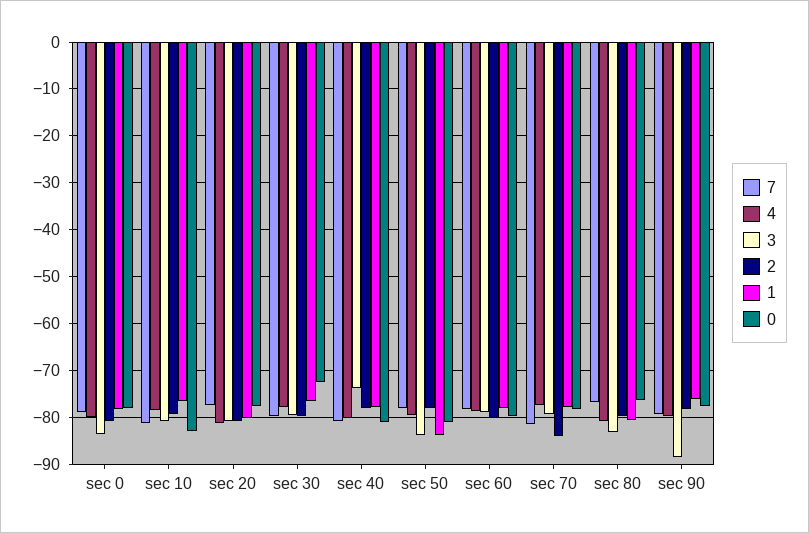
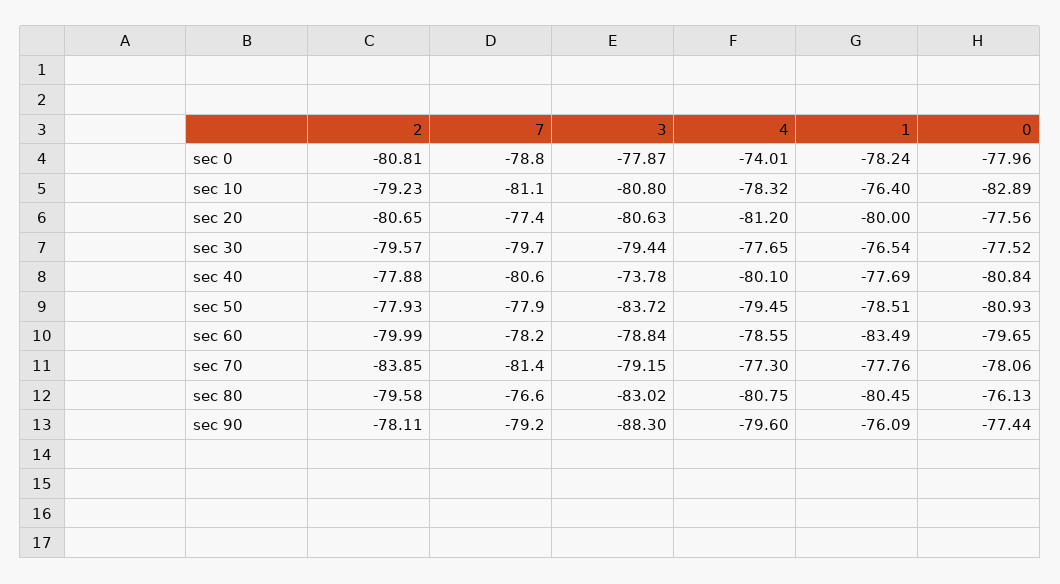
  {
    "7": {
      "sec 0": -78.8,
      "sec 10": -81.1,
      "sec 20": -77.4,
      "sec 30": -79.7,
      "sec 40": -80.6,
      "sec 50": -77.9,
      "sec 60": -78.2,
      "sec 70": -81.4,
      "sec 80": -76.6,
      "sec 90": -79.2
    },
    "4": {
-     "sec 0": -80,
+     "sec 0": -74.01,
      "sec 10": -78.32,
      "sec 20": -81.2,
      "sec 30": -77.65,
      "sec 40": -80.1,
      "sec 50": -79.45,
      "sec 60": -78.55,
      "sec 70": -77.3,
      "sec 80": -80.75,
      "sec 90": -79.6
    },
    "3": {
-     "sec 0": -84,
+     "sec 0": -77.87,
      "sec 10": -80.8,
      "sec 20": -80.63,
      "sec 30": -79.44,
      "sec 40": -73.78,
      "sec 50": -83.72,
      "sec 60": -78.84,
      "sec 70": -79.15,
      "sec 80": -83.02,
      "sec 90": -88.3
    },
    "2": {
      "sec 0": -80.81,
      "sec 10": -79.23,
      "sec 20": -80.65,
      "sec 30": -79.57,
      "sec 40": -77.88,
      "sec 50": -77.93,
      "sec 60": -79.99,
      "sec 70": -83.85,
      "sec 80": -79.58,
      "sec 90": -78.11
    },
    "1": {
      "sec 0": -78.24,
      "sec 10": -76.4,
      "sec 20": -80,
      "sec 30": -76.54,
      "sec 40": -77.69,
-     "sec 50": -84,
+     "sec 50": -78.51,
-     "sec 60": -78,
+     "sec 60": -83.49,
      "sec 70": -77.76,
      "sec 80": -80.45,
      "sec 90": -76.09
    },
    "0": {
      "sec 0": -77.96,
      "sec 10": -82.89,
      "sec 20": -77.56,
-     "sec 30": -72,
+     "sec 30": -77.52,
      "sec 40": -80.84,
      "sec 50": -80.93,
      "sec 60": -79.65,
      "sec 70": -78.06,
      "sec 80": -76.13,
      "sec 90": -77.44
    }
  }

